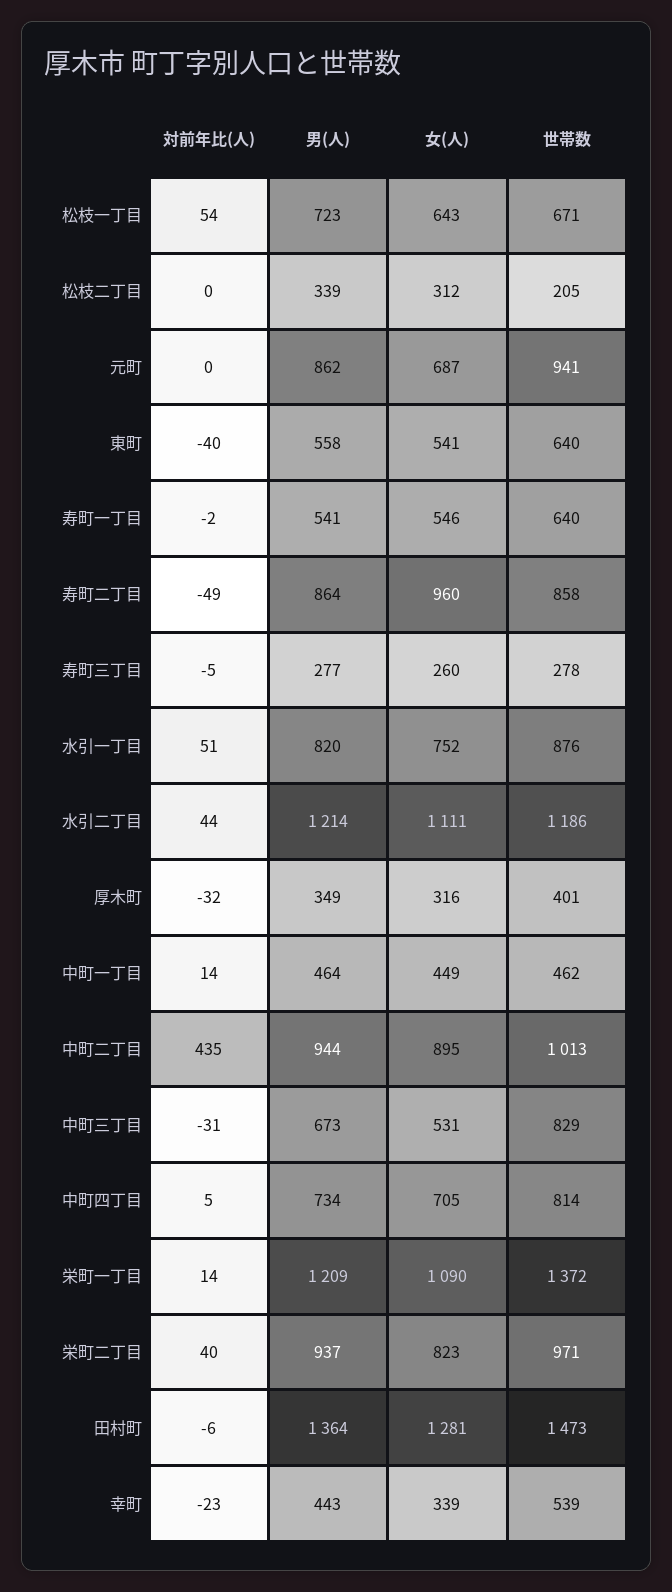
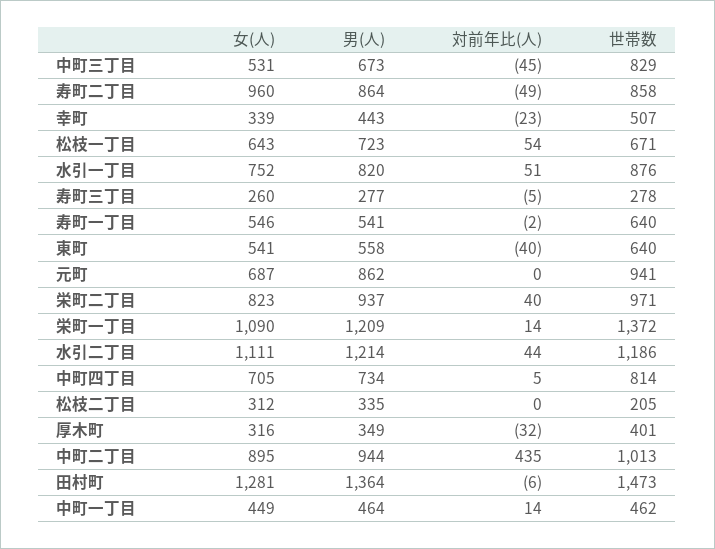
  {
    "対前年比(人)": {
      "松枝一丁目": 54,
      "松枝二丁目": 0,
      "元町": 0,
      "東町": -40,
      "寿町一丁目": -2,
      "寿町二丁目": -49,
      "寿町三丁目": -5,
      "水引一丁目": 51,
      "水引二丁目": 44,
      "厚木町": -32,
      "中町一丁目": 14,
      "中町二丁目": 435,
-     "中町三丁目": -31,
+     "中町三丁目": -45,
      "中町四丁目": 5,
      "栄町一丁目": 14,
      "栄町二丁目": 40,
      "田村町": -6,
      "幸町": -23
    },
    "男(人)": {
      "松枝一丁目": 723,
-     "松枝二丁目": 339,
+     "松枝二丁目": 335,
      "元町": 862,
      "東町": 558,
      "寿町一丁目": 541,
      "寿町二丁目": 864,
      "寿町三丁目": 277,
      "水引一丁目": 820,
      "水引二丁目": 1214,
      "厚木町": 349,
      "中町一丁目": 464,
      "中町二丁目": 944,
      "中町三丁目": 673,
      "中町四丁目": 734,
      "栄町一丁目": 1209,
      "栄町二丁目": 937,
      "田村町": 1364,
      "幸町": 443
    },
    "女(人)": {
      "松枝一丁目": 643,
      "松枝二丁目": 312,
      "元町": 687,
      "東町": 541,
      "寿町一丁目": 546,
      "寿町二丁目": 960,
      "寿町三丁目": 260,
      "水引一丁目": 752,
      "水引二丁目": 1111,
      "厚木町": 316,
      "中町一丁目": 449,
      "中町二丁目": 895,
      "中町三丁目": 531,
      "中町四丁目": 705,
      "栄町一丁目": 1090,
      "栄町二丁目": 823,
      "田村町": 1281,
      "幸町": 339
    },
    "世帯数": {
      "松枝一丁目": 671,
      "松枝二丁目": 205,
      "元町": 941,
      "東町": 640,
      "寿町一丁目": 640,
      "寿町二丁目": 858,
      "寿町三丁目": 278,
      "水引一丁目": 876,
      "水引二丁目": 1186,
      "厚木町": 401,
      "中町一丁目": 462,
      "中町二丁目": 1013,
      "中町三丁目": 829,
      "中町四丁目": 814,
      "栄町一丁目": 1372,
      "栄町二丁目": 971,
      "田村町": 1473,
-     "幸町": 539
+     "幸町": 507
    }
  }

